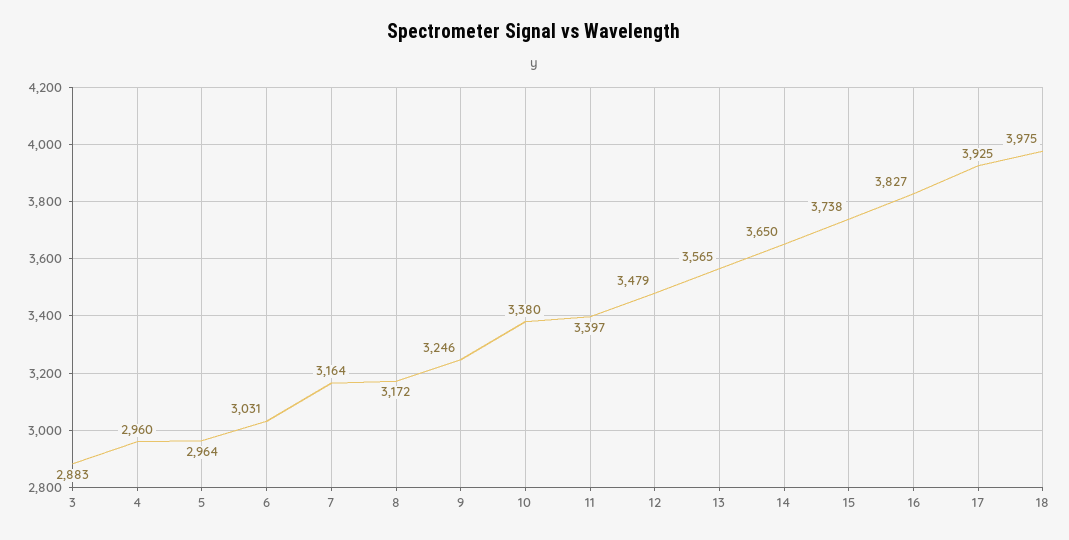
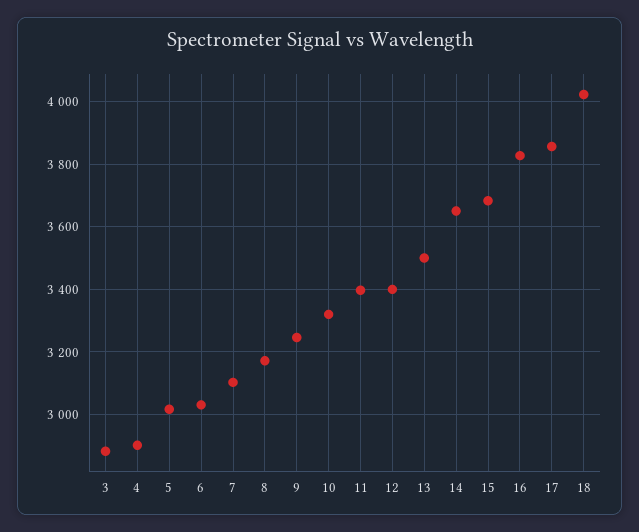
  {
    "3": 2883,
-   "4": 2960,
+   "4": 2900,
-   "5": 2964,
+   "5": 3020,
    "6": 3031,
-   "7": 3164,
+   "7": 3100,
    "8": 3172,
    "9": 3246,
-   "10": 3380,
+   "10": 3320,
    "11": 3397,
-   "12": 3479,
+   "12": 3400,
-   "13": 3565,
+   "13": 3500,
    "14": 3650,
-   "15": 3738,
+   "15": 3680,
    "16": 3827,
-   "17": 3925,
+   "17": 3860,
-   "18": 3975
+   "18": 4020
  }

